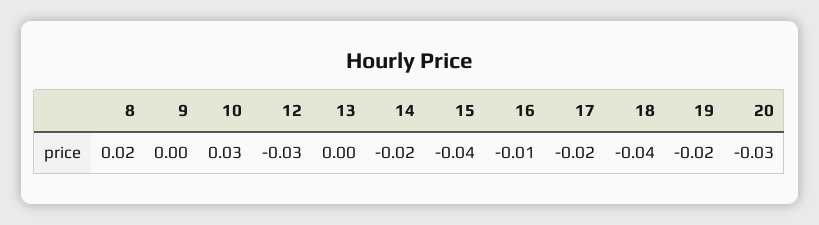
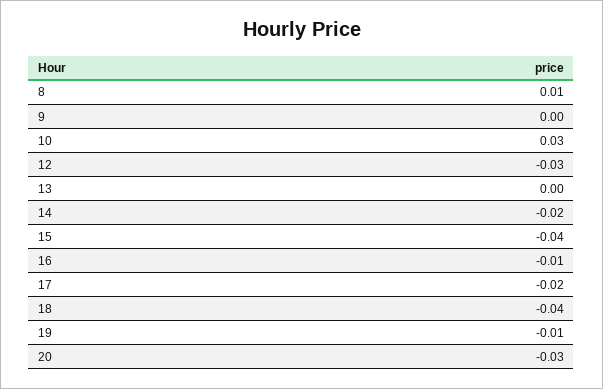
  {
-   "8": 0.02,
+   "8": 0.01,
    "9": 0,
    "10": 0.03,
    "12": -0.03,
    "13": 0,
    "14": -0.02,
    "15": -0.04,
    "16": -0.01,
    "17": -0.02,
    "18": -0.04,
-   "19": -0.02,
+   "19": -0.01,
    "20": -0.03
  }

